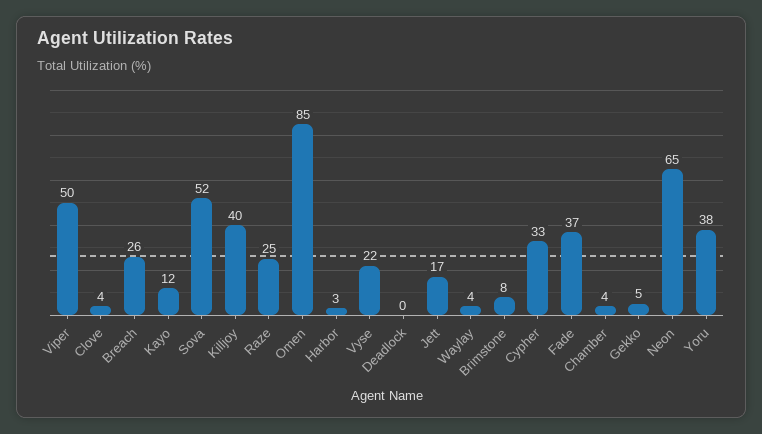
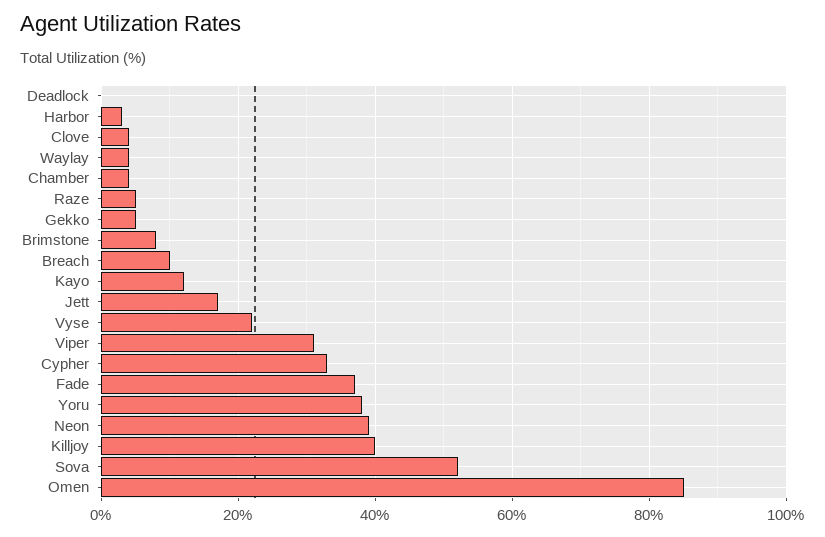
  {
-   "Viper": 50,
+   "Viper": 30,
    "Clove": 4,
-   "Breach": 26,
+   "Breach": 10,
    "Kayo": 12,
    "Sova": 52,
    "Killjoy": 40,
-   "Raze": 25,
+   "Raze": 5,
    "Omen": 85,
    "Harbor": 3,
    "Vyse": 22,
    "Deadlock": 0,
    "Jett": 17,
    "Waylay": 4,
    "Brimstone": 8,
    "Cypher": 33,
    "Fade": 37,
    "Chamber": 4,
    "Gekko": 5,
-   "Neon": 65,
+   "Neon": 40,
    "Yoru": 38
  }

